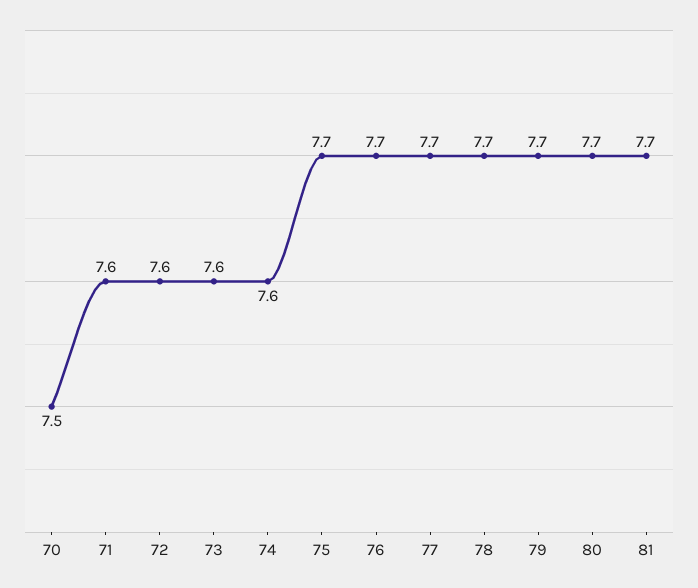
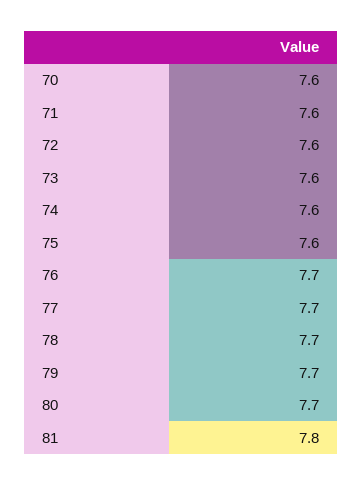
  {
-   "70": 7.5,
+   "70": 7.6,
    "71": 7.6,
    "72": 7.6,
    "73": 7.6,
    "74": 7.6,
-   "75": 7.7,
+   "75": 7.6,
    "76": 7.7,
    "77": 7.7,
    "78": 7.7,
    "79": 7.7,
    "80": 7.7,
-   "81": 7.7
+   "81": 7.8
  }

